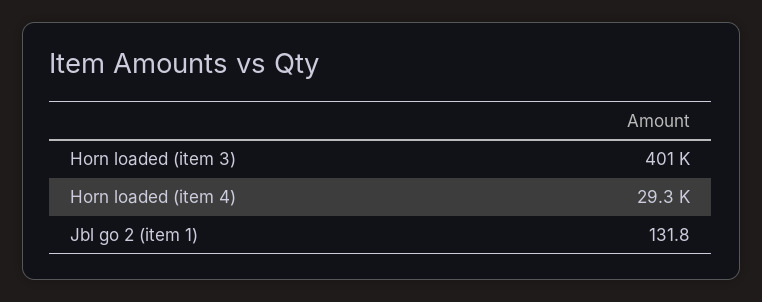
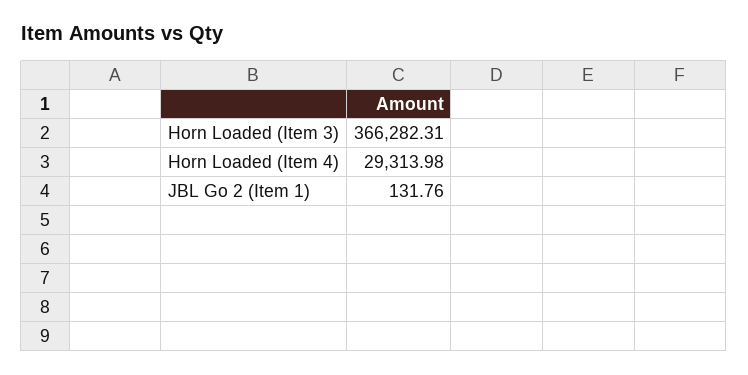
  {
-   "Horn loaded (item 3)": 401000,
+   "Horn loaded (item 3)": 366282.31,
    "Horn loaded (item 4)": 29313.98,
    "Jbl go 2 (item 1)": 131.76
  }

